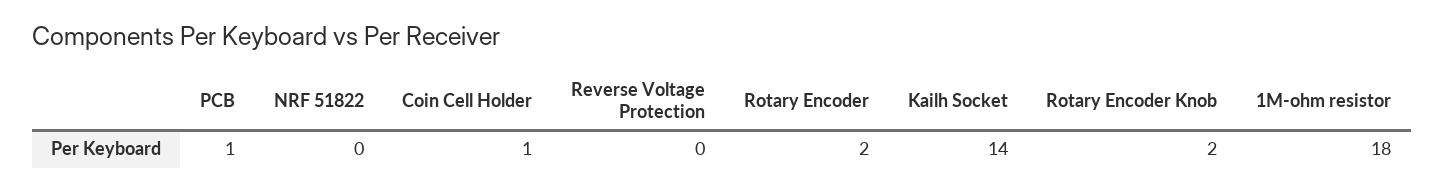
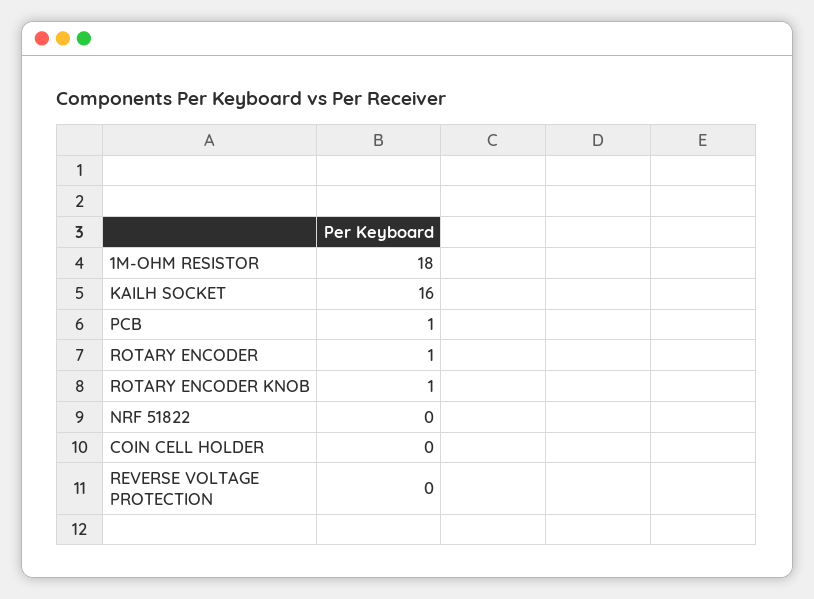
  {
    "PCB": 1,
    "NRF 51822": 0,
-   "Coin Cell Holder": 1,
+   "Coin Cell Holder": 0,
    "Reverse Voltage Protection": 0,
-   "Rotary Encoder": 2,
+   "Rotary Encoder": 1,
-   "Kailh Socket": 14,
+   "Kailh Socket": 16,
-   "Rotary Encoder Knob": 2,
+   "Rotary Encoder Knob": 1,
    "1M-ohm resistor": 18
  }

